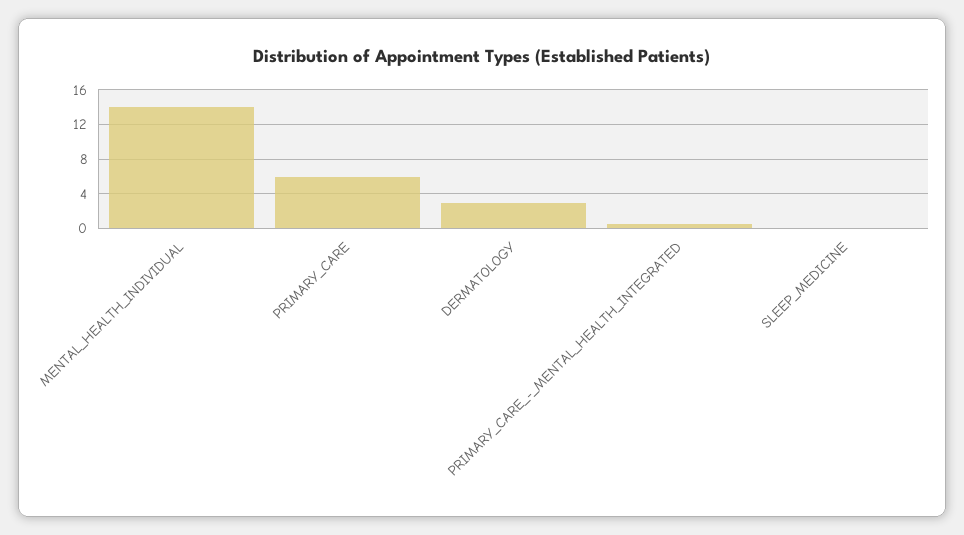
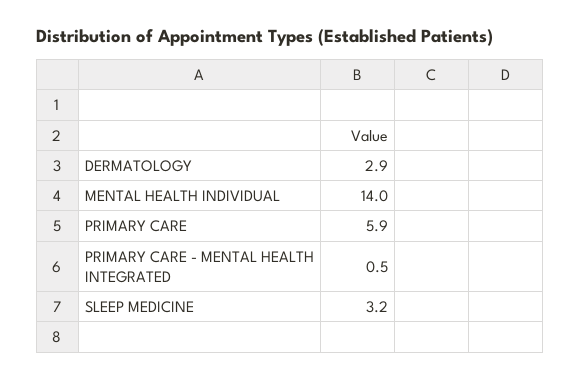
  {
    "MENTAL_HEALTH_INDIVIDUAL": 14,
    "PRIMARY_CARE": 5.9,
    "DERMATOLOGY": 2.9,
    "PRIMARY_CARE_-_MENTAL_HEALTH_INTEGRATED": 0.5,
-   "SLEEP_MEDICINE": 0
+   "SLEEP_MEDICINE": 3.2
  }

